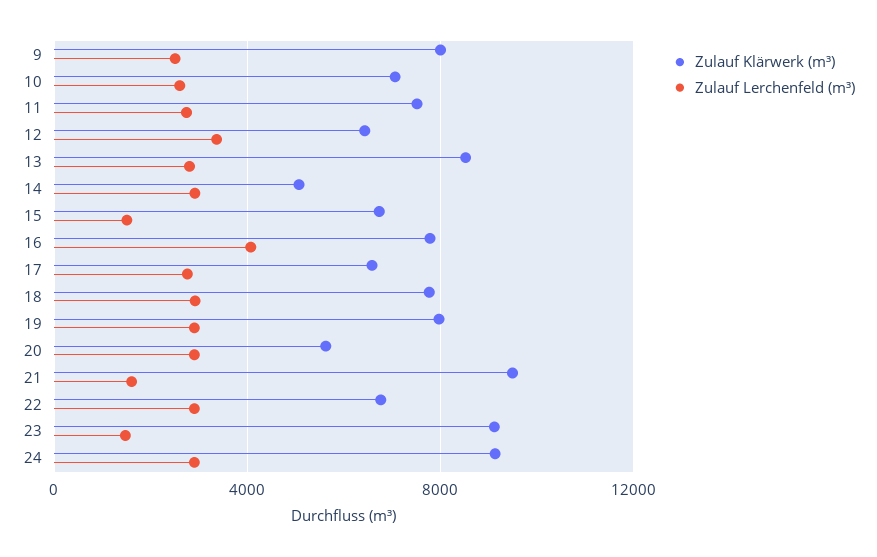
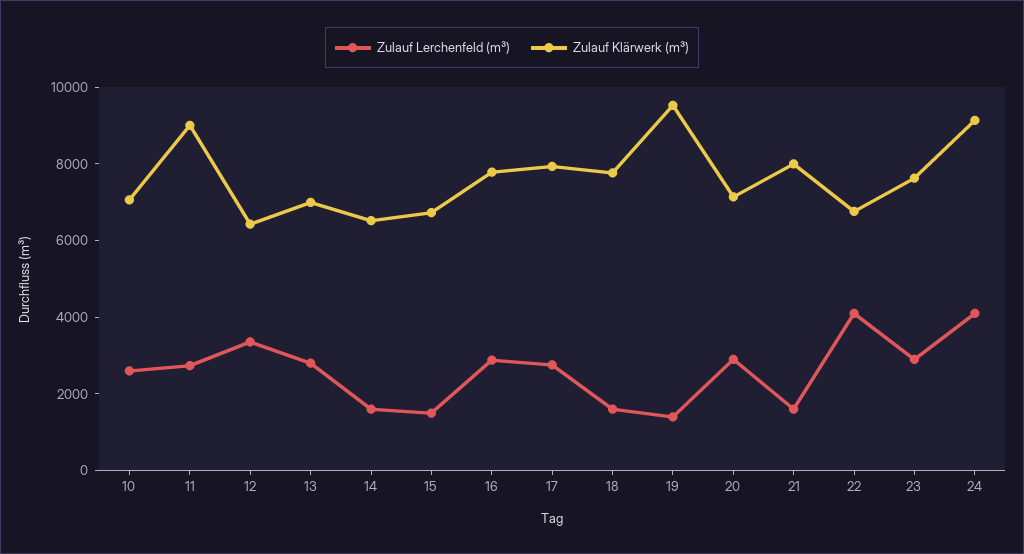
  {
    "Zulauf Klärwerk (m³)": {
-     "9": 8000,
      "10": 7000,
-     "11": 7500,
+     "11": 9000,
      "12": 6500,
-     "13": 8500,
+     "13": 7000,
-     "14": 5000,
+     "14": 6500,
      "15": 6500,
      "16": 8000,
-     "17": 6500,
+     "17": 8000,
      "18": 8000,
-     "19": 8000,
+     "19": 9500,
-     "20": 5500,
+     "20": 7000,
-     "21": 9500,
+     "21": 8000,
      "22": 7000,
-     "23": 9000,
+     "23": 7500,
      "24": 9000
    },
    "Zulauf Lerchenfeld (m³)": {
-     "9": 2500,
      "10": 2500,
      "11": 2500,
      "12": 3500,
      "13": 3000,
-     "14": 3000,
+     "14": 1500,
      "15": 1500,
-     "16": 4000,
+     "16": 3000,
      "17": 3000,
-     "18": 3000,
+     "18": 1500,
-     "19": 3000,
+     "19": 1500,
      "20": 3000,
      "21": 1500,
-     "22": 3000,
+     "22": 4000,
-     "23": 1500,
+     "23": 3000,
-     "24": 3000
+     "24": 4000
    }
  }

